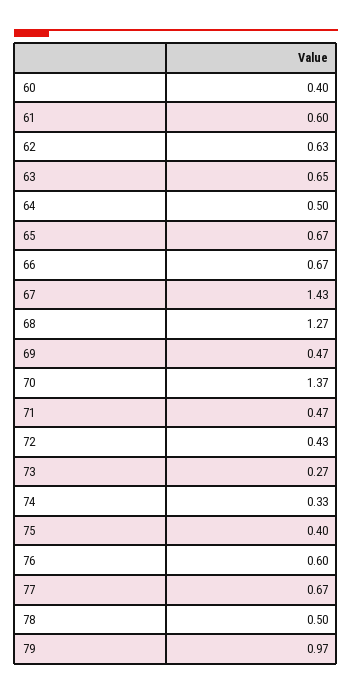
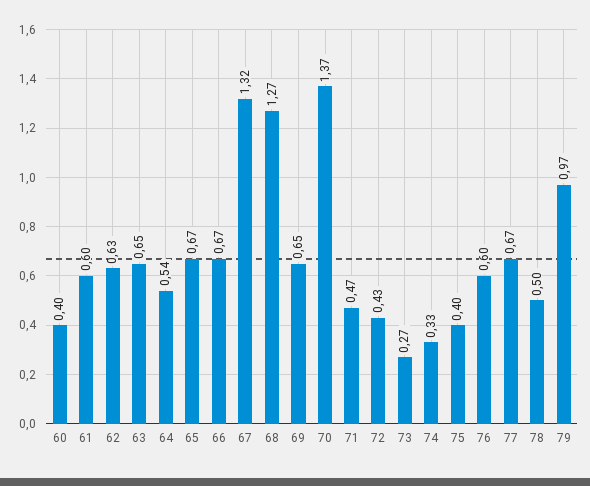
  {
    "60": 0.4,
    "61": 0.6,
    "62": 0.63,
    "63": 0.65,
-   "64": 0.5,
+   "64": 0.54,
    "65": 0.67,
    "66": 0.67,
-   "67": 1.43,
+   "67": 1.32,
    "68": 1.27,
-   "69": 0.47,
+   "69": 0.65,
    "70": 1.37,
    "71": 0.47,
    "72": 0.43,
    "73": 0.27,
    "74": 0.33,
    "75": 0.4,
    "76": 0.6,
    "77": 0.67,
    "78": 0.5,
    "79": 0.97
  }

